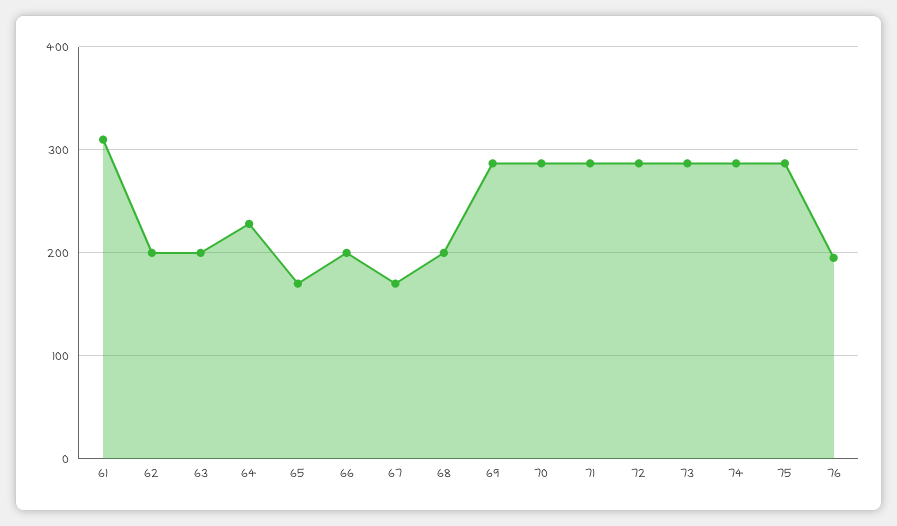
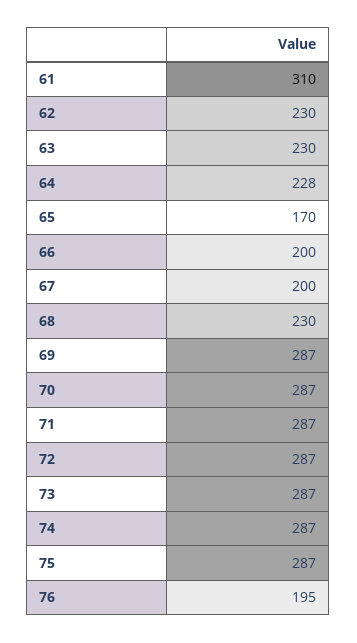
  {
    "61": 310,
-   "62": 200,
+   "62": 230,
-   "63": 200,
+   "63": 230,
    "64": 228,
    "65": 170,
    "66": 200,
-   "67": 170,
+   "67": 200,
-   "68": 200,
+   "68": 230,
    "69": 287,
    "70": 287,
    "71": 287,
    "72": 287,
    "73": 287,
    "74": 287,
    "75": 287,
    "76": 195
  }

